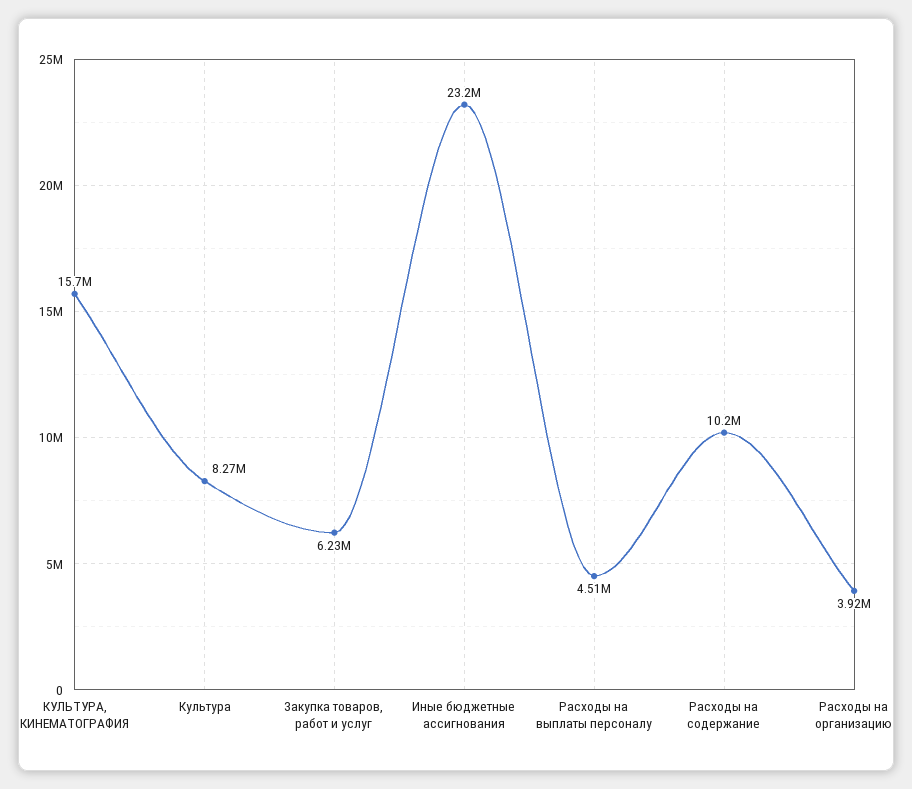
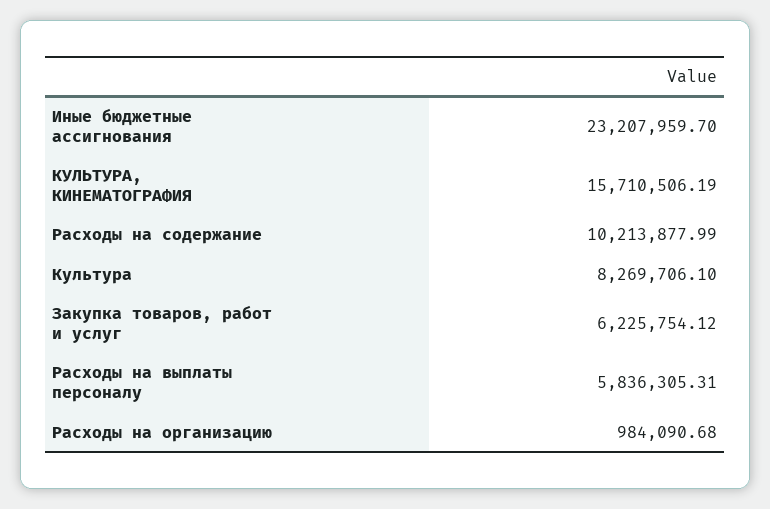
  {
    "КУЛЬТУРА, КИНЕМАТОГРАФИЯ": 15710506.19,
    "Культура": 8269706.1,
    "Закупка товаров, работ и услуг": 6225754.12,
    "Иные бюджетные ассигнования": 23207959.7,
-   "Расходы на выплаты персоналу": 4510000,
+   "Расходы на выплаты персоналу": 5836305.31,
    "Расходы на содержание": 10213877.99,
-   "Расходы на организацию": 3920000
+   "Расходы на организацию": 984090.68
  }

